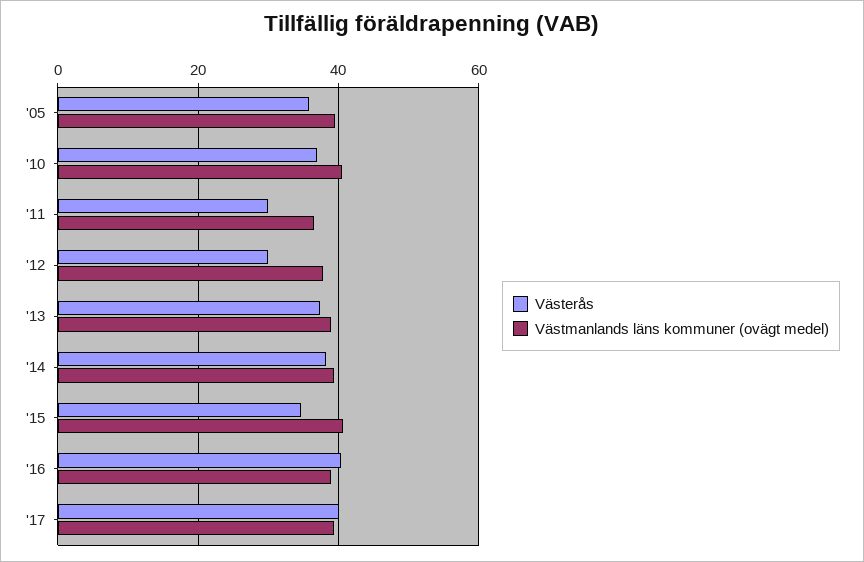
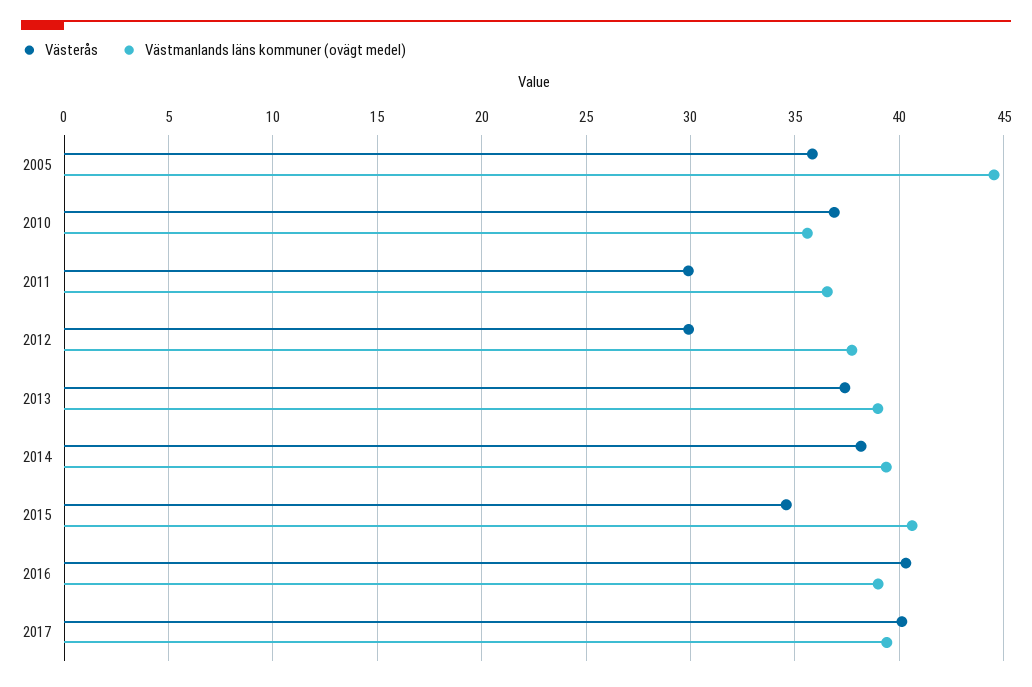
  {
    "Västerås": {
      "'05": 36,
      "'10": 37,
      "'11": 30,
      "'12": 30,
      "'13": 37.5,
      "'14": 38,
      "'15": 34.5,
      "'16": 40.5,
      "'17": 40
    },
    "Västmanlands läns kommuner (ovägt medel)": {
-     "'05": 40,
+     "'05": 44.5,
-     "'10": 40,
+     "'10": 35.5,
      "'11": 36.5,
      "'12": 37.5,
      "'13": 39,
      "'14": 39.5,
      "'15": 40.5,
      "'16": 39,
      "'17": 39.5
    }
  }

